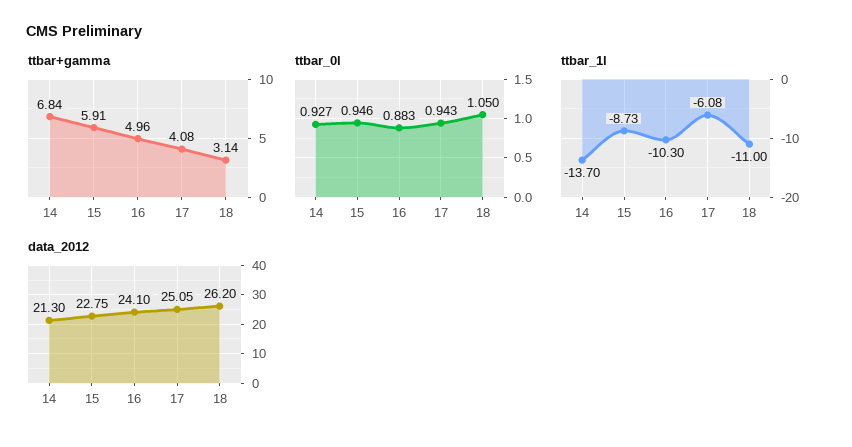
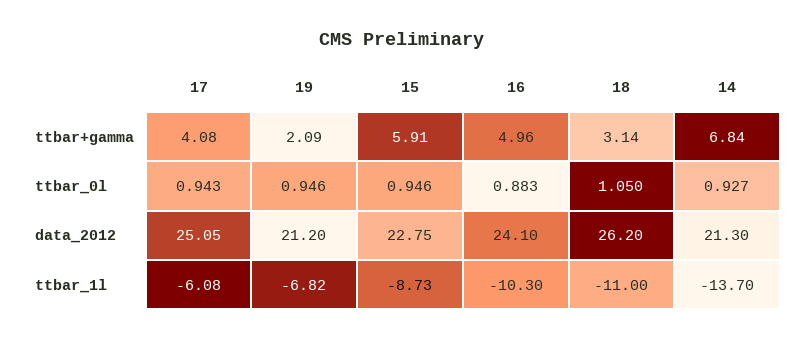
  {
    "ttbar+gamma": {
      "14": 6.84,
      "15": 5.91,
      "16": 4.96,
      "17": 4.08,
-     "18": 3.14
+     "18": 3.14,
+     "19": 2.09
    },
    "ttbar_0l": {
      "14": 0.927,
      "15": 0.946,
      "16": 0.883,
      "17": 0.943,
-     "18": 1.05
+     "18": 1.05,
+     "19": 0.946
    },
    "ttbar_1l": {
      "14": -13.7,
      "15": -8.73,
      "16": -10.3,
      "17": -6.08,
-     "18": -11
+     "18": -11,
+     "19": -6.82
    },
    "data_2012": {
      "14": 21.3,
      "15": 22.75,
      "16": 24.1,
      "17": 25.05,
-     "18": 26.2
+     "18": 26.2,
+     "19": 21.2
    }
  }

